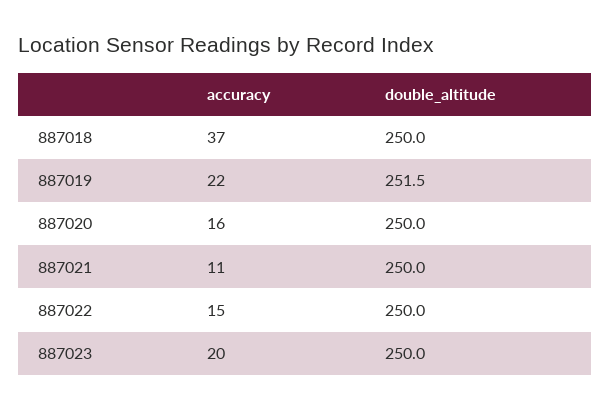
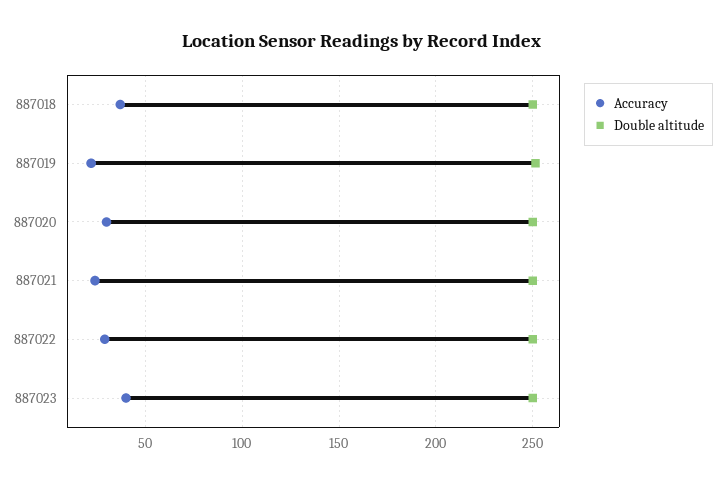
  {
    "accuracy": {
      "887018": 37,
      "887019": 22,
-     "887020": 16,
+     "887020": 30,
-     "887021": 11,
+     "887021": 25,
-     "887022": 15,
+     "887022": 30,
-     "887023": 20
+     "887023": 40
    },
    "double_altitude": {
      "887018": 250,
      "887019": 251.5,
      "887020": 250,
      "887021": 250,
      "887022": 250,
      "887023": 250
    }
  }

